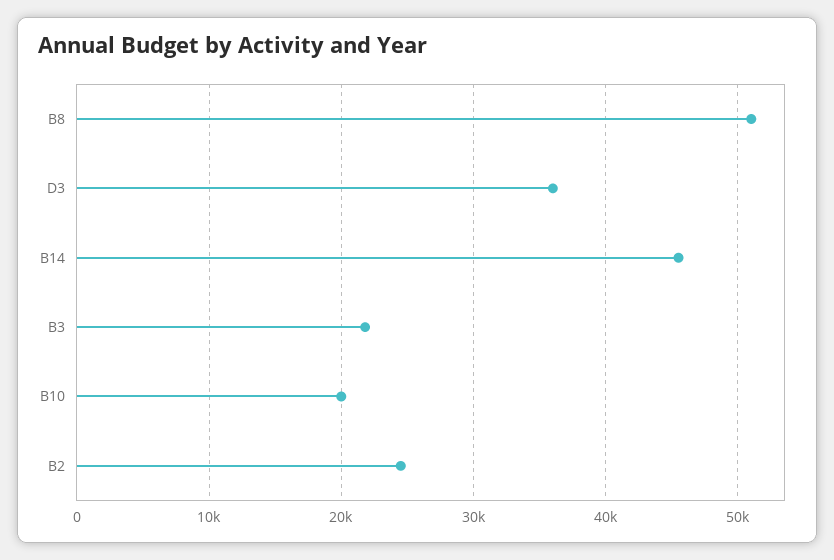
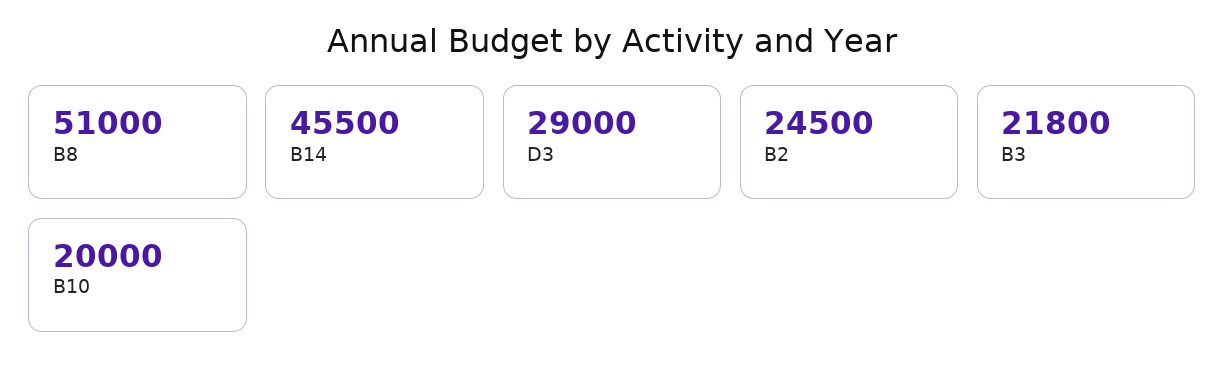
  {
    "B8": 51000,
-   "D3": 36000,
+   "D3": 29000,
    "B14": 45500,
    "B3": 21800,
    "B10": 20000,
    "B2": 24500
  }

